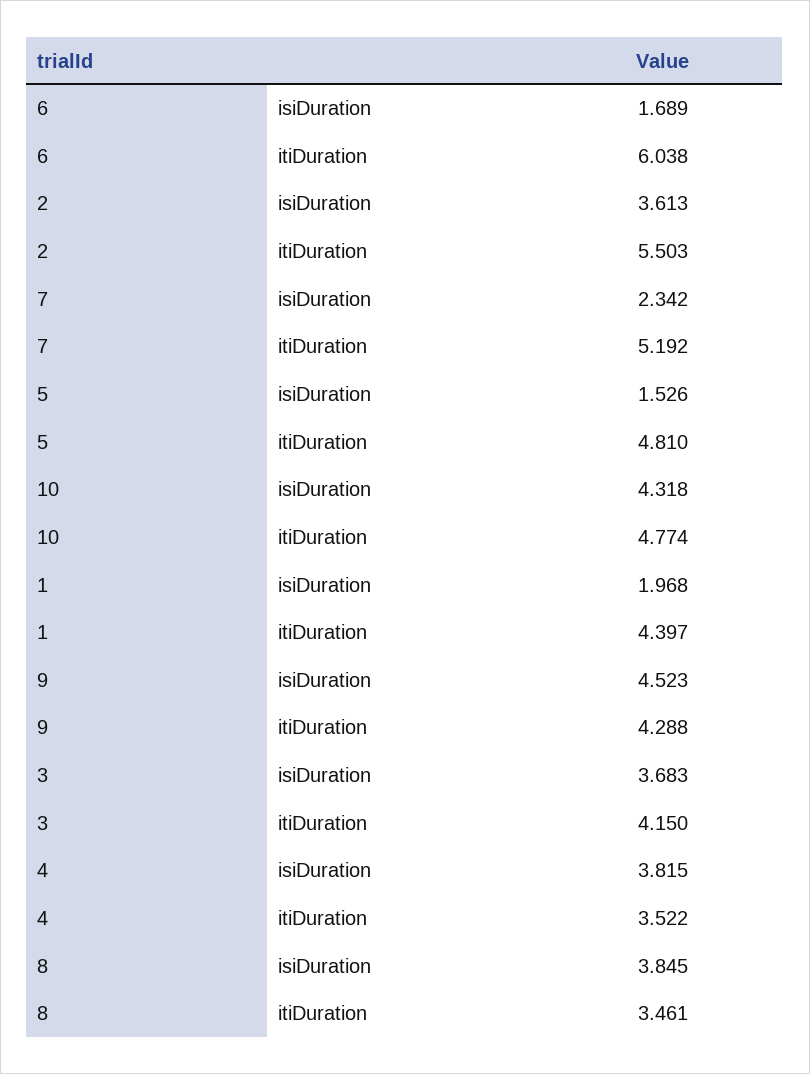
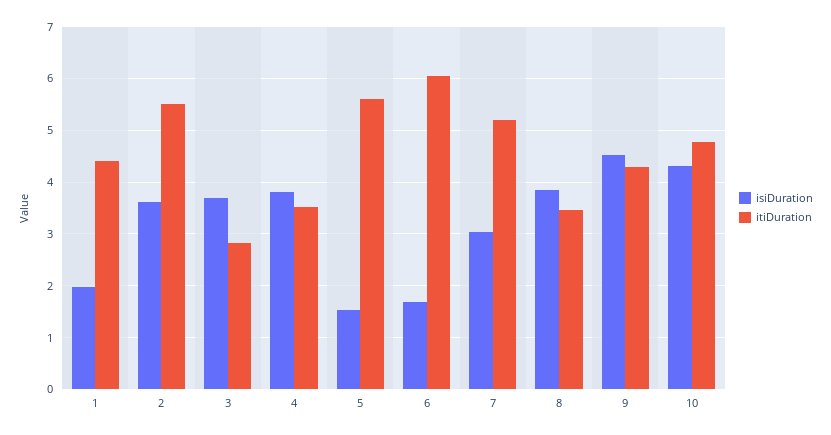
  {
    "isiDuration": {
      "6": 1.689,
      "2": 3.613,
-     "7": 2.342,
+     "7": 3,
      "5": 1.526,
      "10": 4.318,
      "1": 1.968,
      "9": 4.523,
      "3": 3.683,
      "4": 3.815,
      "8": 3.845
    },
    "itiDuration": {
      "6": 6.038,
      "2": 5.503,
      "7": 5.192,
-     "5": 4.81,
+     "5": 5.6,
      "10": 4.774,
      "1": 4.397,
      "9": 4.288,
-     "3": 4.15,
+     "3": 2.8,
      "4": 3.522,
      "8": 3.461
    }
  }

